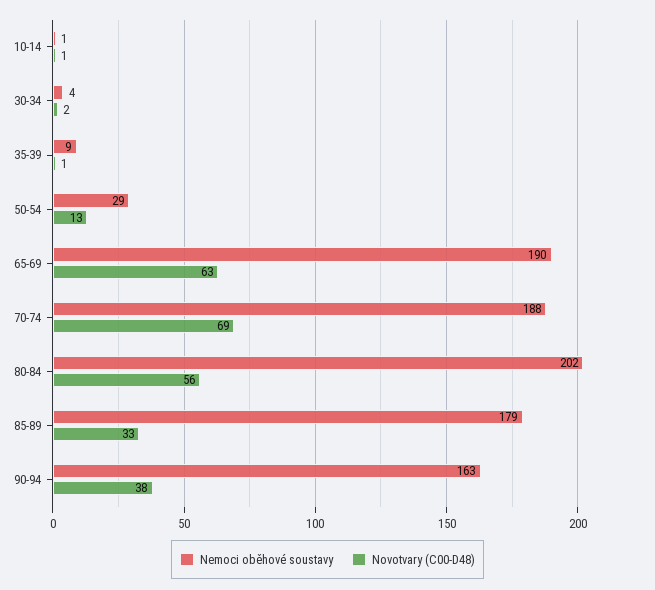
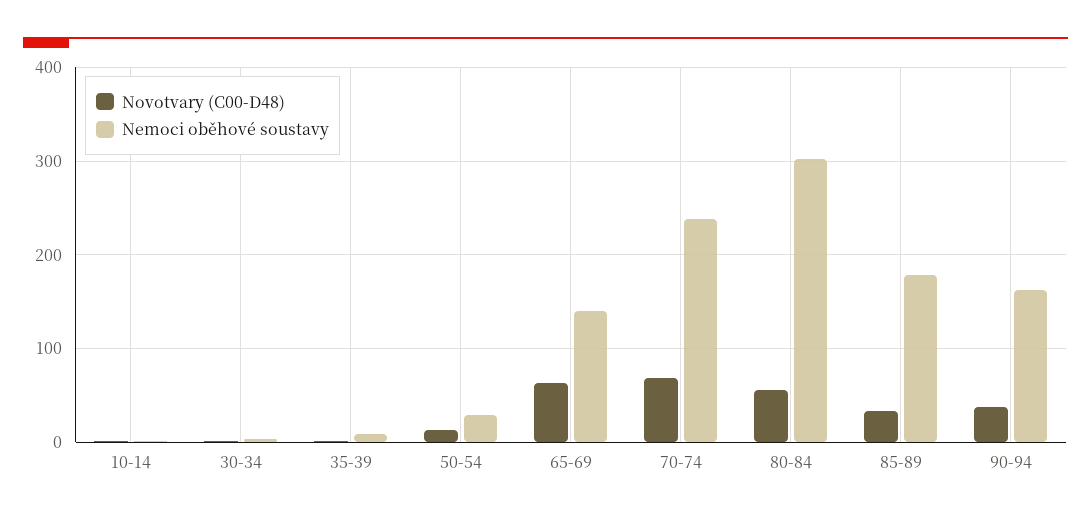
  {
    "Nemoci oběhové soustavy": {
      "10-14": 1,
      "30-34": 4,
      "35-39": 9,
      "50-54": 29,
-     "65-69": 190,
+     "65-69": 140,
-     "70-74": 188,
+     "70-74": 240,
-     "80-84": 202,
+     "80-84": 300,
      "85-89": 179,
      "90-94": 163
    },
    "Novotvary (C00-D48)": {
      "10-14": 1,
      "30-34": 2,
      "35-39": 1,
      "50-54": 13,
      "65-69": 63,
      "70-74": 69,
      "80-84": 56,
      "85-89": 33,
      "90-94": 38
    }
  }

